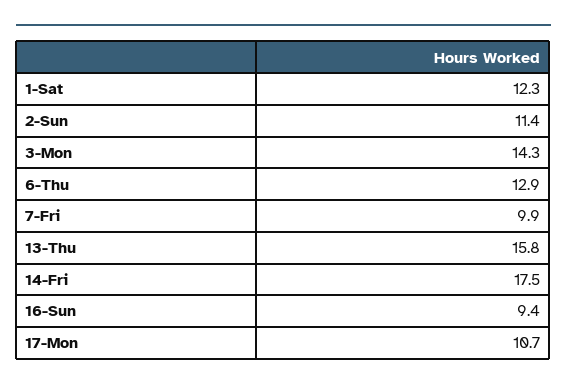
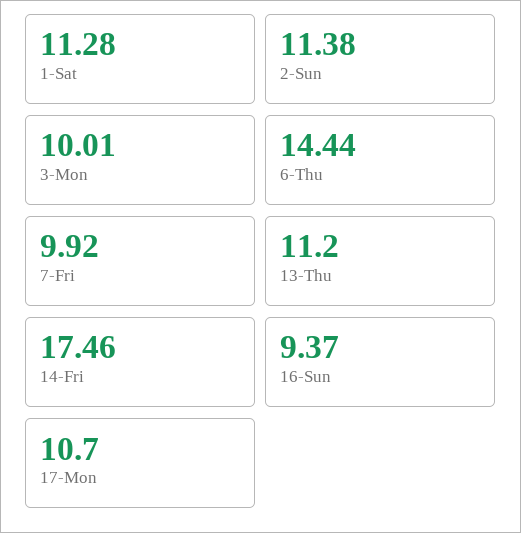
  {
-   "1-Sat": 12.3,
+   "1-Sat": 11.28,
    "2-Sun": 11.38,
-   "3-Mon": 14.3,
+   "3-Mon": 10.01,
-   "6-Thu": 12.9,
+   "6-Thu": 14.44,
    "7-Fri": 9.92,
-   "13-Thu": 15.8,
+   "13-Thu": 11.2,
    "14-Fri": 17.46,
    "16-Sun": 9.37,
    "17-Mon": 10.7
  }

